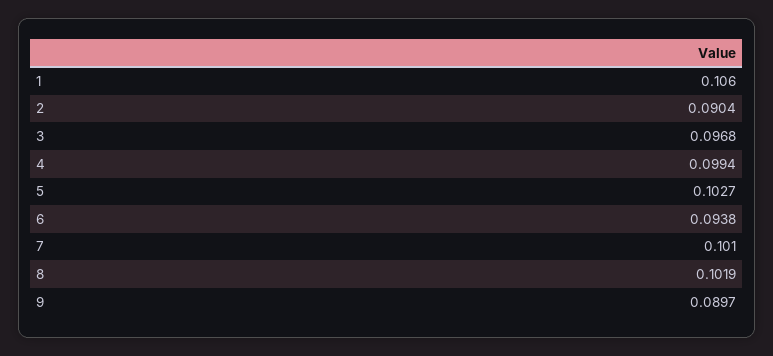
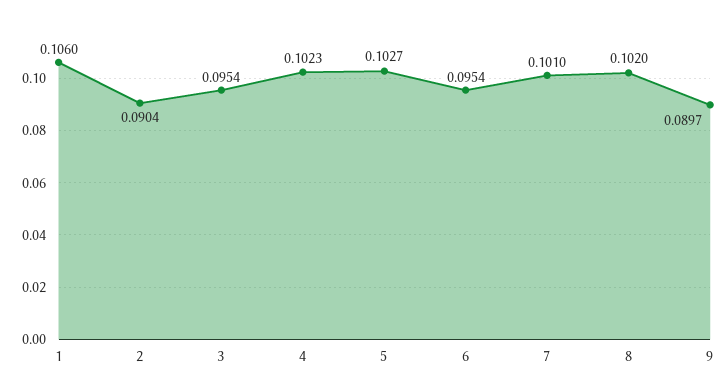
  {
    "1": 0.106,
    "2": 0.0904,
-   "3": 0.0968,
+   "3": 0.0954,
-   "4": 0.0994,
+   "4": 0.1023,
    "5": 0.1027,
-   "6": 0.0938,
+   "6": 0.0954,
    "7": 0.101,
-   "8": 0.1019,
+   "8": 0.102,
    "9": 0.0897
  }

